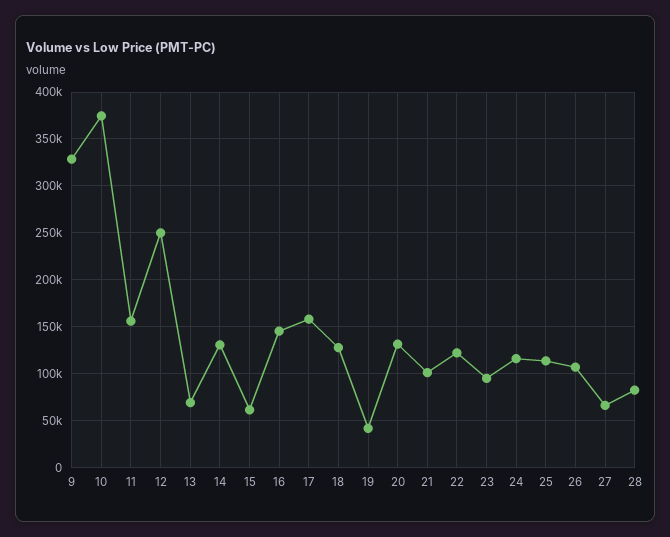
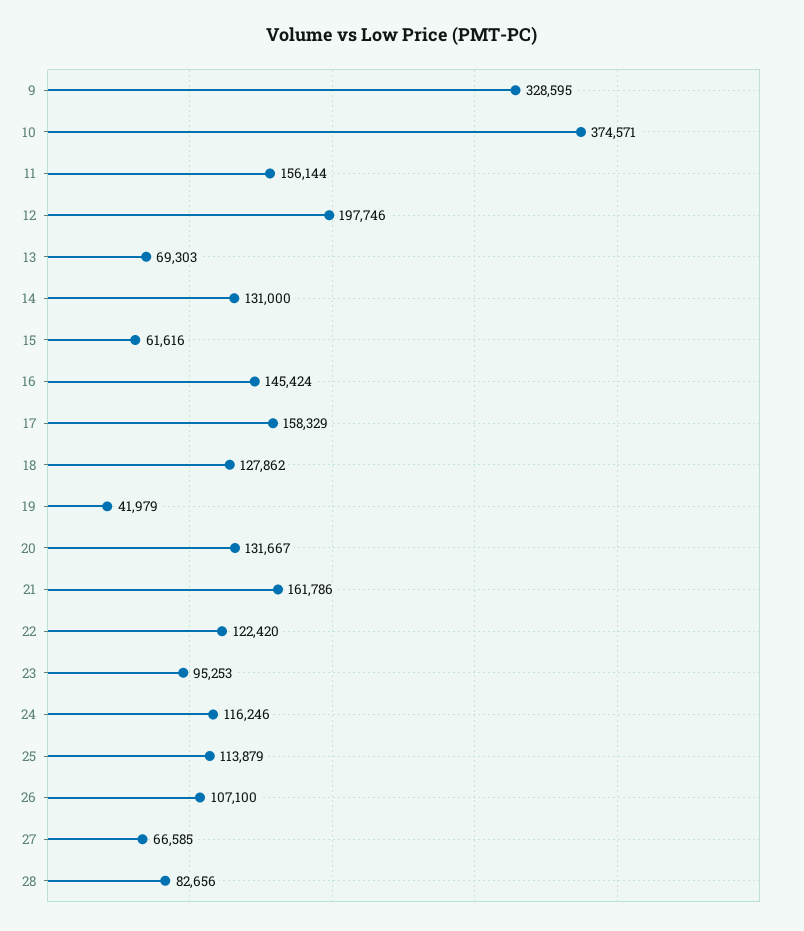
  {
    "9": 328595,
    "10": 374571,
    "11": 156144,
-   "12": 250000,
+   "12": 197746,
    "13": 69303,
    "14": 131000,
    "15": 61616,
    "16": 145424,
    "17": 158329,
    "18": 127862,
    "19": 41979,
    "20": 131667,
-   "21": 100000,
+   "21": 161786,
    "22": 122420,
    "23": 95253,
    "24": 116246,
    "25": 113879,
    "26": 107100,
    "27": 66585,
    "28": 82656
  }

